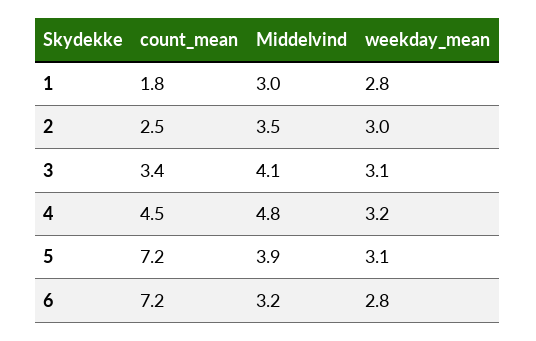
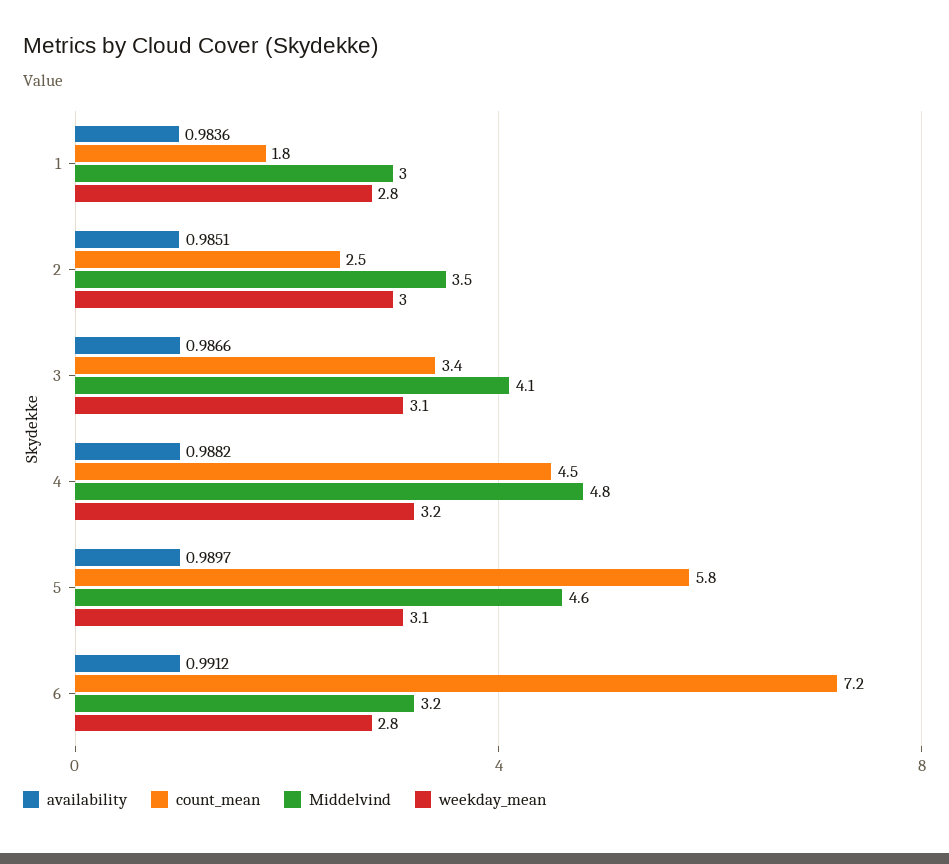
  {
    "count_mean": {
      "1": 1.8,
      "2": 2.5,
      "3": 3.4,
      "4": 4.5,
-     "5": 7.2,
+     "5": 5.8,
      "6": 7.2
    },
    "Middelvind": {
      "1": 3,
      "2": 3.5,
      "3": 4.1,
      "4": 4.8,
-     "5": 3.9,
+     "5": 4.6,
      "6": 3.2
    },
    "weekday_mean": {
      "1": 2.8,
      "2": 3,
      "3": 3.1,
      "4": 3.2,
      "5": 3.1,
      "6": 2.8
-   }
+   },
+   "availability": {
+     "1": 0.9836,
+     "2": 0.9851,
+     "3": 0.9866,
+     "4": 0.9882,
+     "5": 0.9897,
+     "6": 0.9912
+   }
  }

